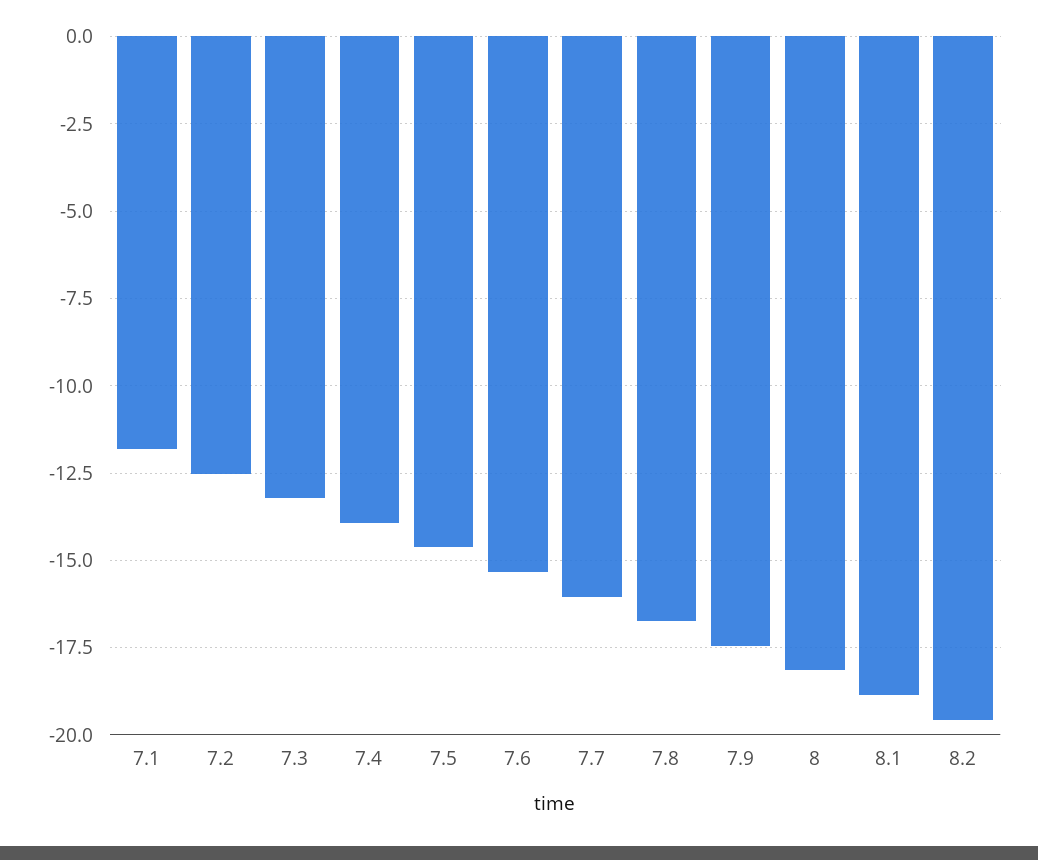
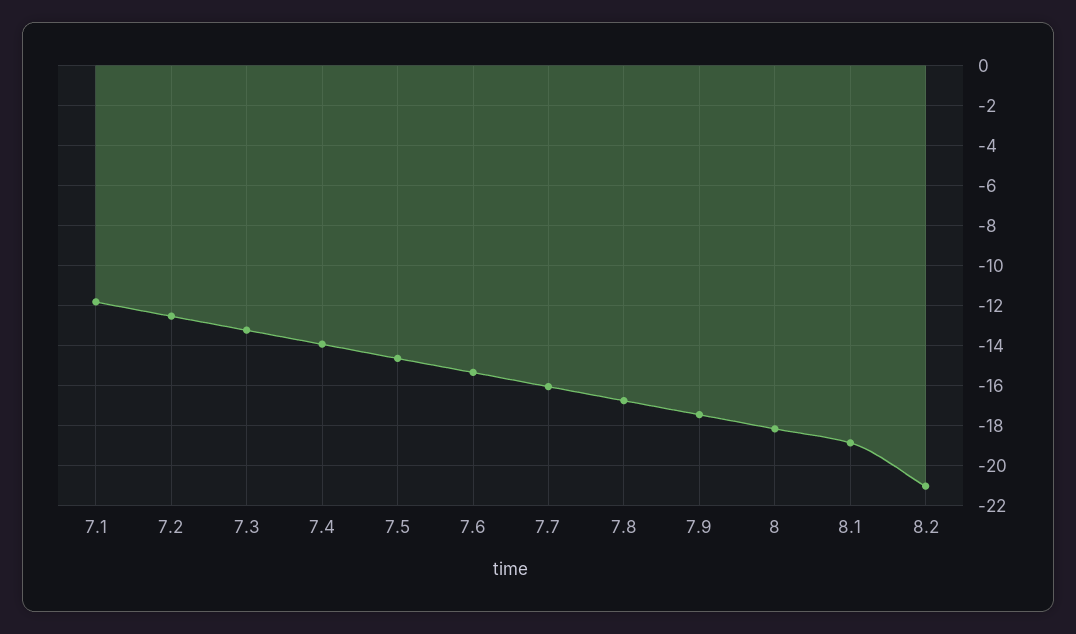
  {
    "7.1": -11.75,
    "7.2": -12.5,
    "7.3": -13.25,
    "7.4": -14,
    "7.5": -14.75,
    "7.6": -15.25,
    "7.7": -16,
    "7.8": -16.75,
    "7.9": -17.5,
    "8": -18.25,
    "8.1": -18.75,
-   "8.2": -19.5
+   "8.2": -21
  }

